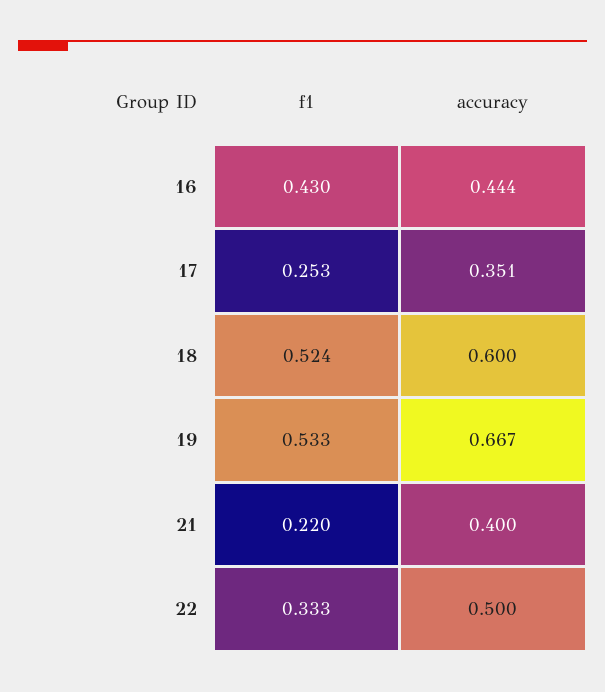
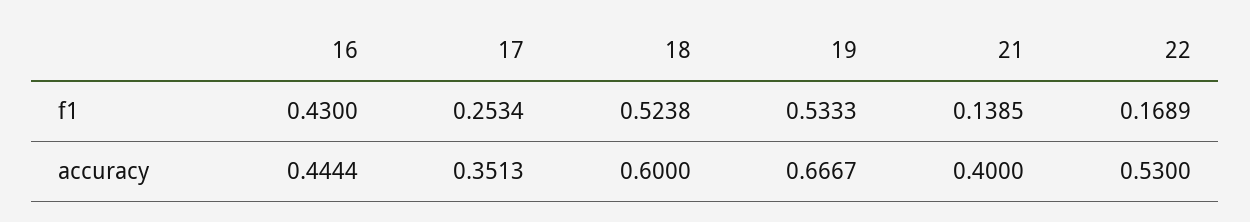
  {
    "f1": {
      "16": 0.43,
      "17": 0.2534,
      "18": 0.5238,
      "19": 0.5333,
-     "21": 0.22,
+     "21": 0.1385,
-     "22": 0.333
+     "22": 0.1689
    },
    "accuracy": {
      "16": 0.4444,
      "17": 0.3513,
      "18": 0.6,
      "19": 0.6667,
      "21": 0.4,
-     "22": 0.5
+     "22": 0.53
    }
  }

